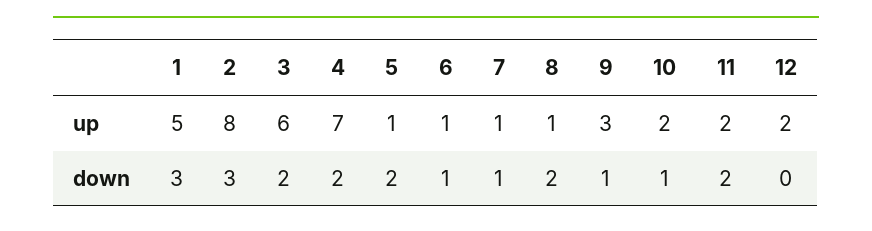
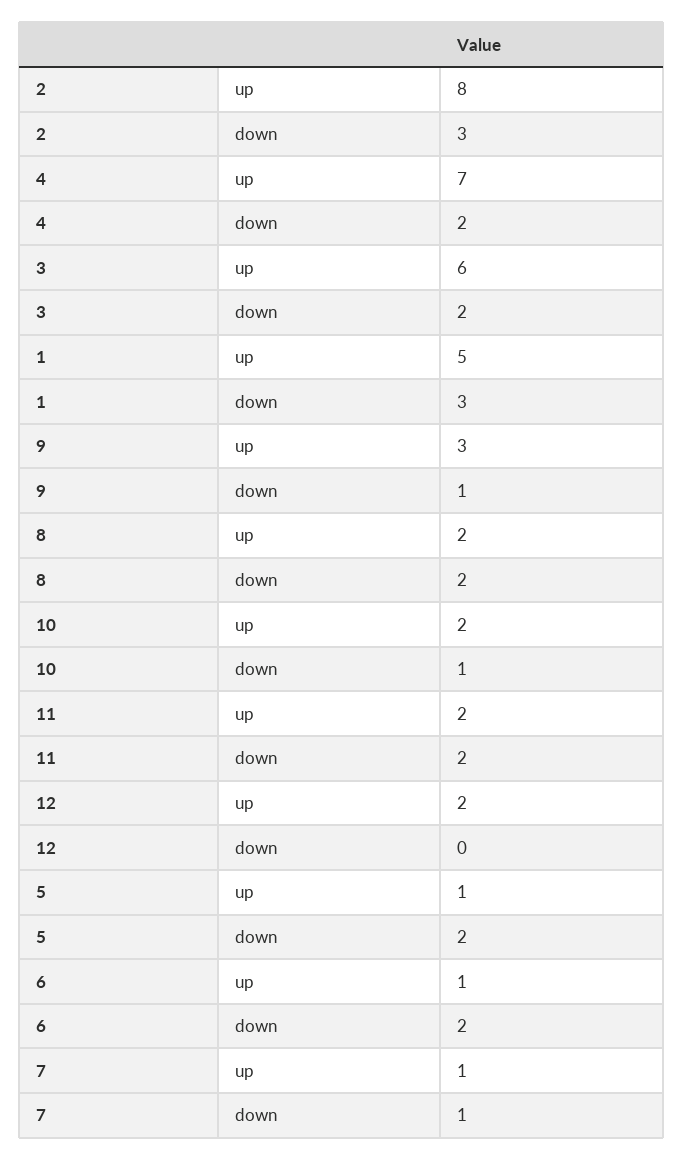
  {
    "1": {
      "up": 5,
      "down": 3
    },
    "2": {
      "up": 8,
      "down": 3
    },
    "3": {
      "up": 6,
      "down": 2
    },
    "4": {
      "up": 7,
      "down": 2
    },
    "5": {
      "up": 1,
      "down": 2
    },
    "6": {
      "up": 1,
-     "down": 1
+     "down": 2
    },
    "7": {
      "up": 1,
      "down": 1
    },
    "8": {
-     "up": 1,
+     "up": 2,
      "down": 2
    },
    "9": {
      "up": 3,
      "down": 1
    },
    "10": {
      "up": 2,
      "down": 1
    },
    "11": {
      "up": 2,
      "down": 2
    },
    "12": {
      "up": 2,
      "down": 0
    }
  }

